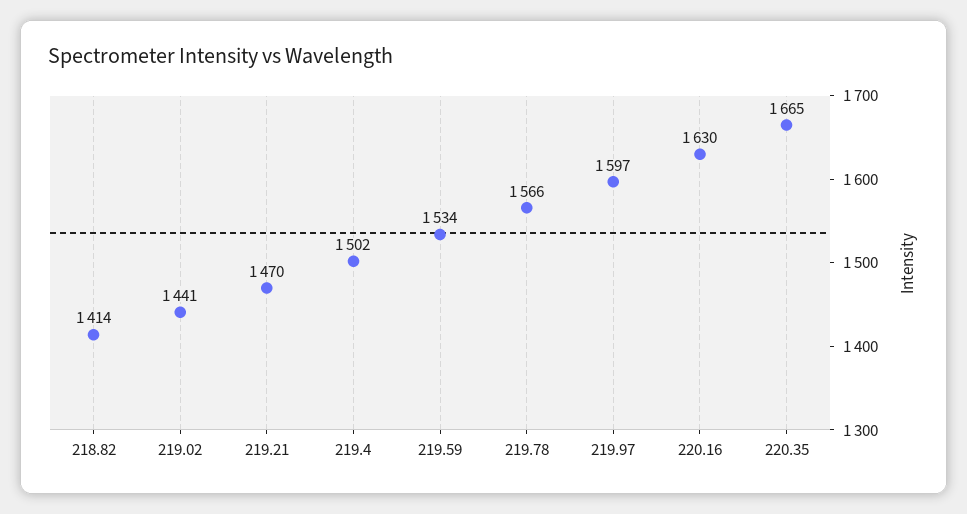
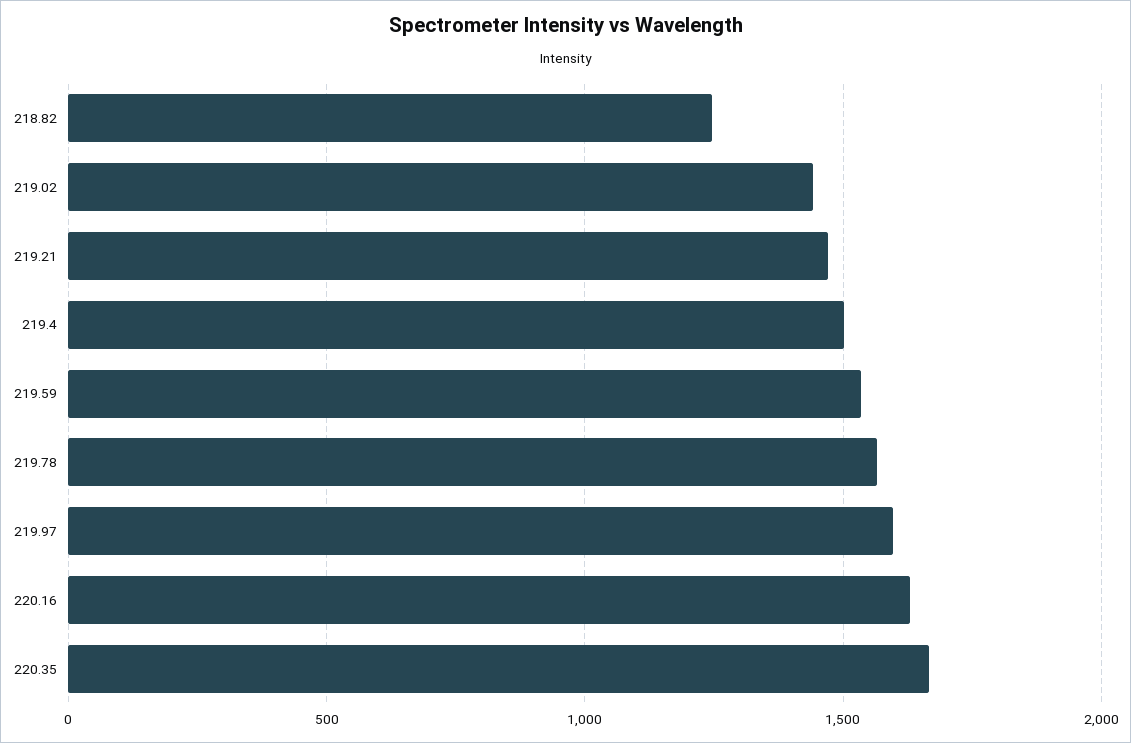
  {
-   "218.82": 1414,
+   "218.82": 1250,
    "219.02": 1441,
    "219.21": 1470,
    "219.4": 1502,
    "219.59": 1534,
    "219.78": 1566,
    "219.97": 1597,
    "220.16": 1630,
    "220.35": 1665
  }

